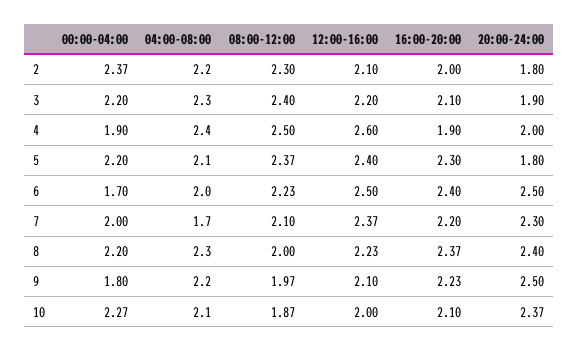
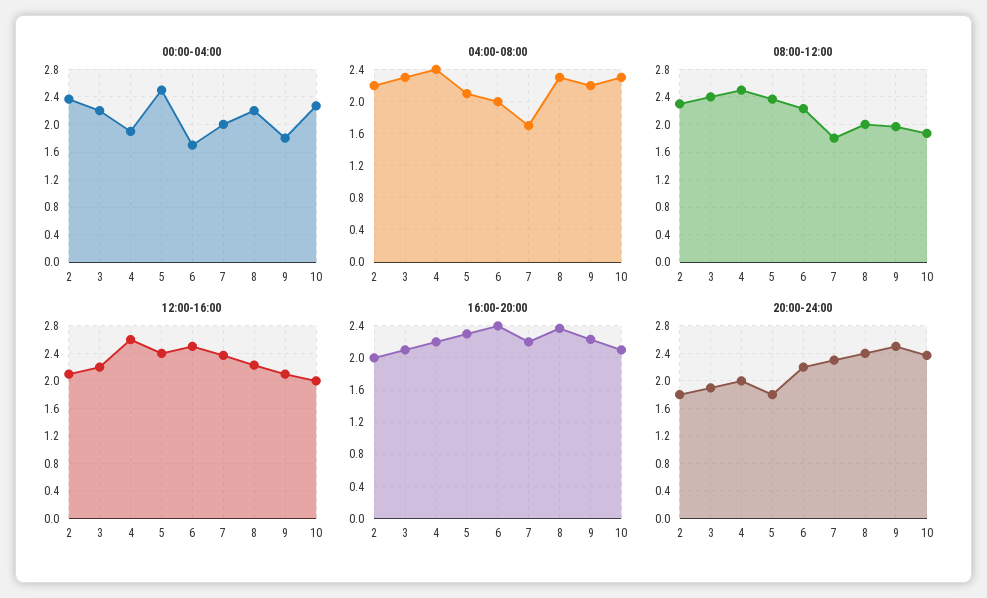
  {
    "00:00-04:00": {
      "2": 2.37,
      "3": 2.2,
      "4": 1.9,
-     "5": 2.2,
+     "5": 2.5,
      "6": 1.7,
      "7": 2,
      "8": 2.2,
      "9": 1.8,
      "10": 2.27
    },
    "04:00-08:00": {
      "2": 2.2,
      "3": 2.3,
      "4": 2.4,
      "5": 2.1,
      "6": 2,
      "7": 1.7,
      "8": 2.3,
      "9": 2.2,
-     "10": 2.1
+     "10": 2.3
    },
    "08:00-12:00": {
      "2": 2.3,
      "3": 2.4,
      "4": 2.5,
      "5": 2.37,
      "6": 2.23,
-     "7": 2.1,
+     "7": 1.8,
      "8": 2,
      "9": 1.97,
      "10": 1.87
    },
    "12:00-16:00": {
      "2": 2.1,
      "3": 2.2,
      "4": 2.6,
      "5": 2.4,
      "6": 2.5,
      "7": 2.37,
      "8": 2.23,
      "9": 2.1,
      "10": 2
    },
    "16:00-20:00": {
      "2": 2,
      "3": 2.1,
-     "4": 1.9,
+     "4": 2.2,
      "5": 2.3,
      "6": 2.4,
      "7": 2.2,
      "8": 2.37,
      "9": 2.23,
      "10": 2.1
    },
    "20:00-24:00": {
      "2": 1.8,
      "3": 1.9,
      "4": 2,
      "5": 1.8,
-     "6": 2.5,
+     "6": 2.2,
      "7": 2.3,
      "8": 2.4,
      "9": 2.5,
      "10": 2.37
    }
  }

